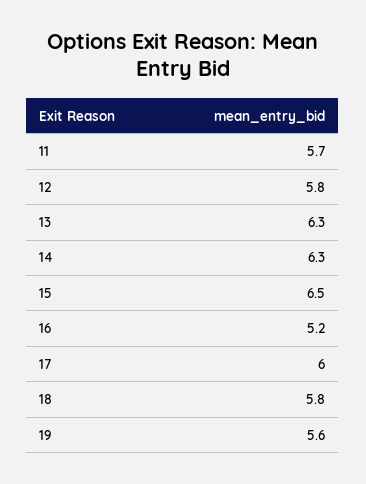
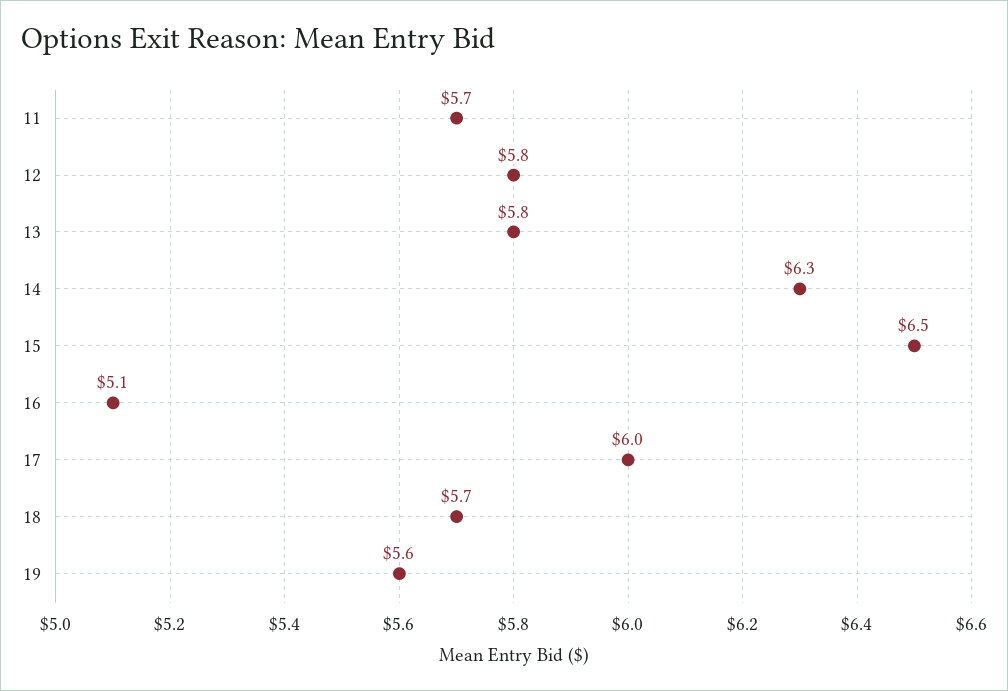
  {
    "11": 5.7,
    "12": 5.8,
-   "13": 6.3,
+   "13": 5.8,
    "14": 6.3,
    "15": 6.5,
-   "16": 5.2,
+   "16": 5.1,
    "17": 6,
-   "18": 5.8,
+   "18": 5.7,
    "19": 5.6
  }

